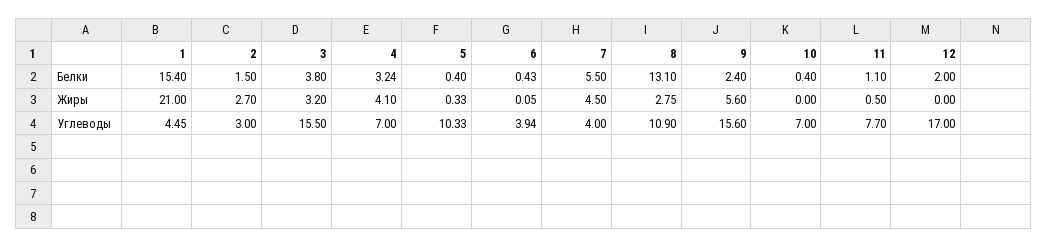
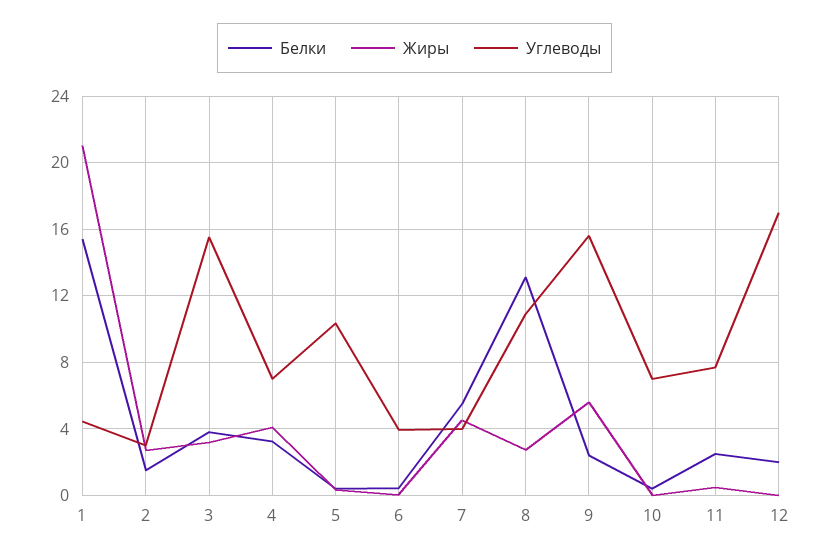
  {
    "Белки": {
      "1": 15.4,
      "2": 1.5,
      "3": 3.8,
      "4": 3.24,
      "5": 0.4,
      "6": 0.43,
      "7": 5.5,
      "8": 13.1,
      "9": 2.4,
      "10": 0.4,
-     "11": 1.1,
+     "11": 2.5,
      "12": 2
    },
    "Жиры": {
      "1": 21,
      "2": 2.7,
      "3": 3.2,
      "4": 4.1,
      "5": 0.33,
      "6": 0.05,
      "7": 4.5,
      "8": 2.75,
      "9": 5.6,
      "10": 0,
      "11": 0.5,
      "12": 0
    },
    "Углеводы": {
      "1": 4.45,
      "2": 3,
      "3": 15.5,
      "4": 7,
      "5": 10.33,
      "6": 3.94,
      "7": 4,
      "8": 10.9,
      "9": 15.6,
      "10": 7,
      "11": 7.7,
      "12": 17
    }
  }

